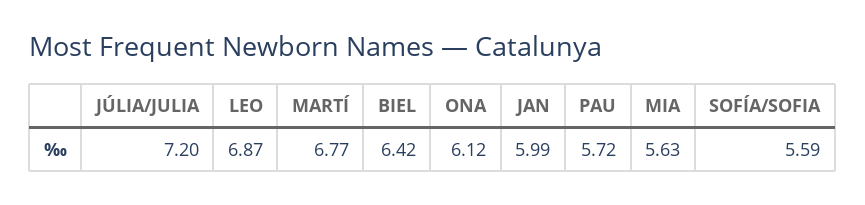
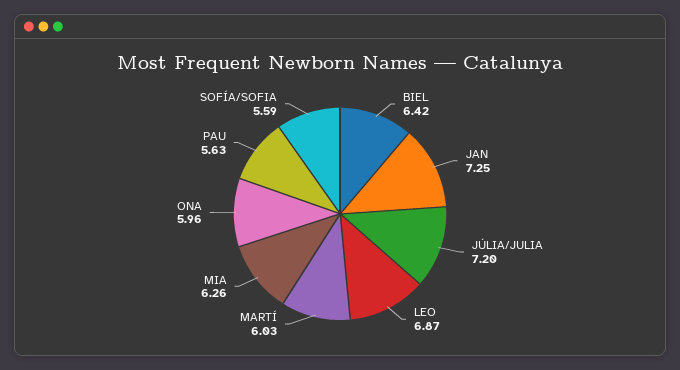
  {
    "JÚLIA/JULIA": 7.2,
    "LEO": 6.87,
-   "MARTÍ": 6.77,
+   "MARTÍ": 6.03,
    "BIEL": 6.42,
-   "ONA": 6.12,
+   "ONA": 5.96,
-   "JAN": 5.99,
+   "JAN": 7.25,
-   "PAU": 5.72,
+   "PAU": 5.63,
-   "MIA": 5.63,
+   "MIA": 6.26,
    "SOFÍA/SOFIA": 5.59
  }

